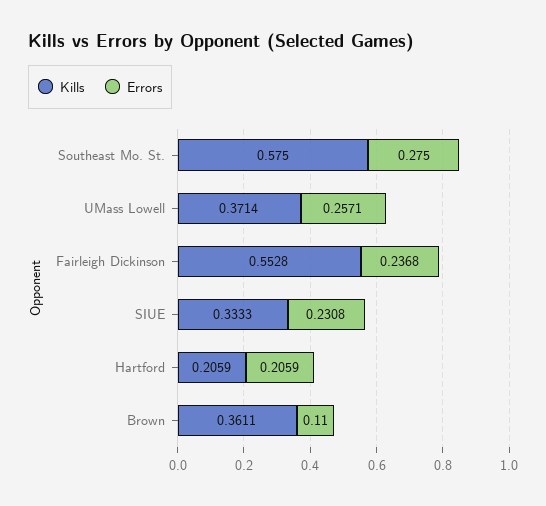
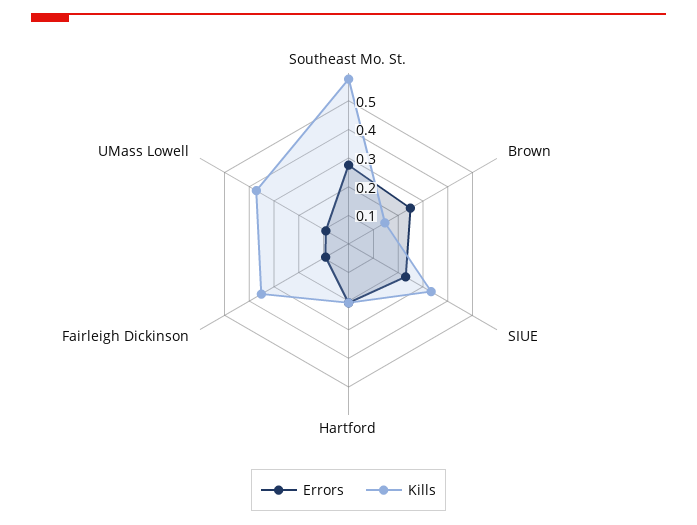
  {
    "Kills": {
      "Southeast Mo. St.": 0.575,
      "UMass Lowell": 0.3714,
-     "Fairleigh Dickinson": 0.5528,
+     "Fairleigh Dickinson": 0.35,
      "SIUE": 0.3333,
      "Hartford": 0.2059,
-     "Brown": 0.3611
+     "Brown": 0.15
    },
    "Errors": {
      "Southeast Mo. St.": 0.275,
-     "UMass Lowell": 0.2571,
+     "UMass Lowell": 0.1,
-     "Fairleigh Dickinson": 0.2368,
+     "Fairleigh Dickinson": 0.1,
      "SIUE": 0.2308,
      "Hartford": 0.2059,
-     "Brown": 0.11
+     "Brown": 0.25
    }
  }

